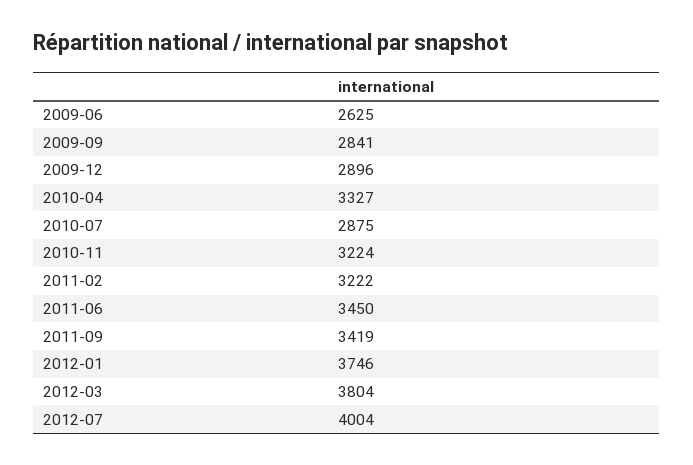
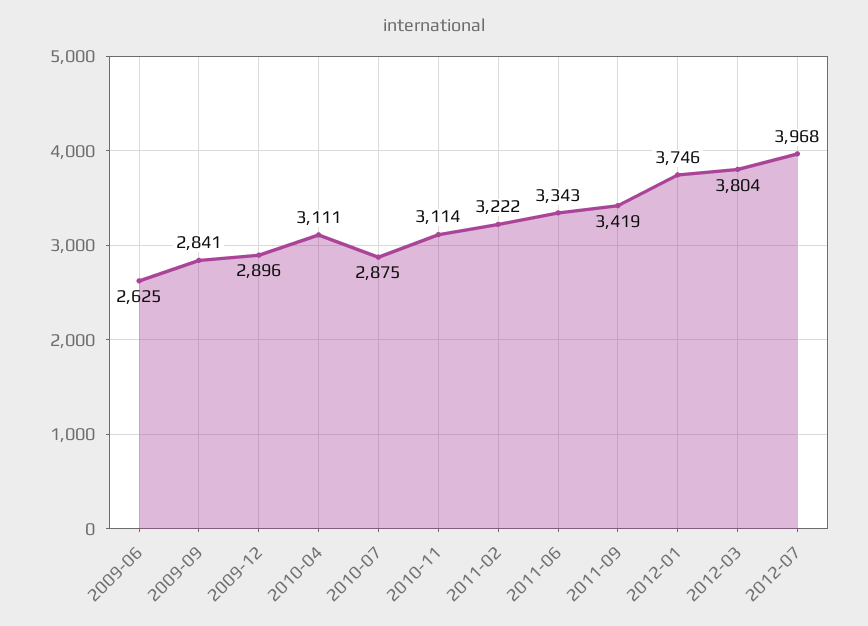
  {
    "2009-06": 2625,
    "2009-09": 2841,
    "2009-12": 2896,
-   "2010-04": 3327,
+   "2010-04": 3111,
    "2010-07": 2875,
-   "2010-11": 3224,
+   "2010-11": 3114,
    "2011-02": 3222,
-   "2011-06": 3450,
+   "2011-06": 3343,
    "2011-09": 3419,
    "2012-01": 3746,
    "2012-03": 3804,
-   "2012-07": 4004
+   "2012-07": 3968
  }

